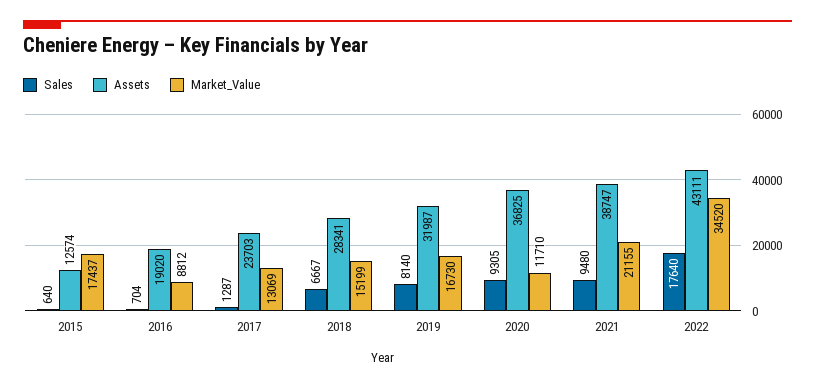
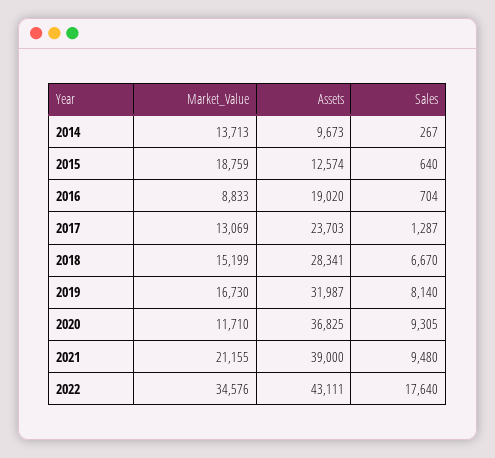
  {
    "Sales": {
      "2015": 640,
      "2016": 704,
      "2017": 1287,
-     "2018": 6667,
+     "2018": 6670,
      "2019": 8140,
      "2020": 9305,
      "2021": 9480,
-     "2022": 17640
+     "2022": 17640,
+     "2014": 267
    },
    "Assets": {
      "2015": 12574,
      "2016": 19020,
      "2017": 23703,
      "2018": 28341,
      "2019": 31987,
      "2020": 36825,
-     "2021": 38747,
+     "2021": 39000,
-     "2022": 43111
+     "2022": 43111,
+     "2014": 9673
    },
    "Market_Value": {
-     "2015": 17437,
+     "2015": 18759,
-     "2016": 8812,
+     "2016": 8833,
      "2017": 13069,
      "2018": 15199,
      "2019": 16730,
      "2020": 11710,
      "2021": 21155,
-     "2022": 34520
+     "2022": 34576,
+     "2014": 13713
    }
  }

